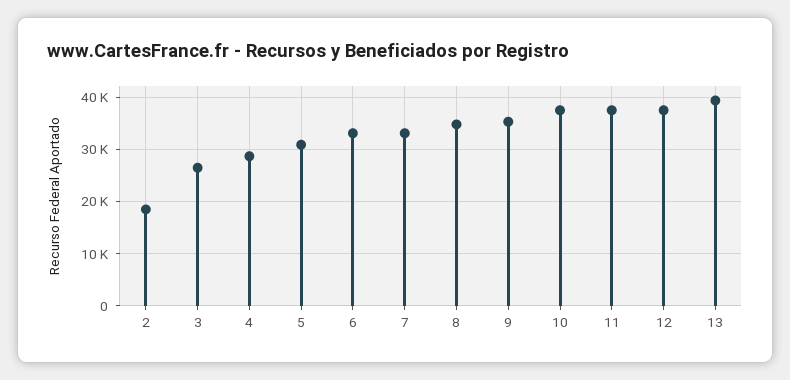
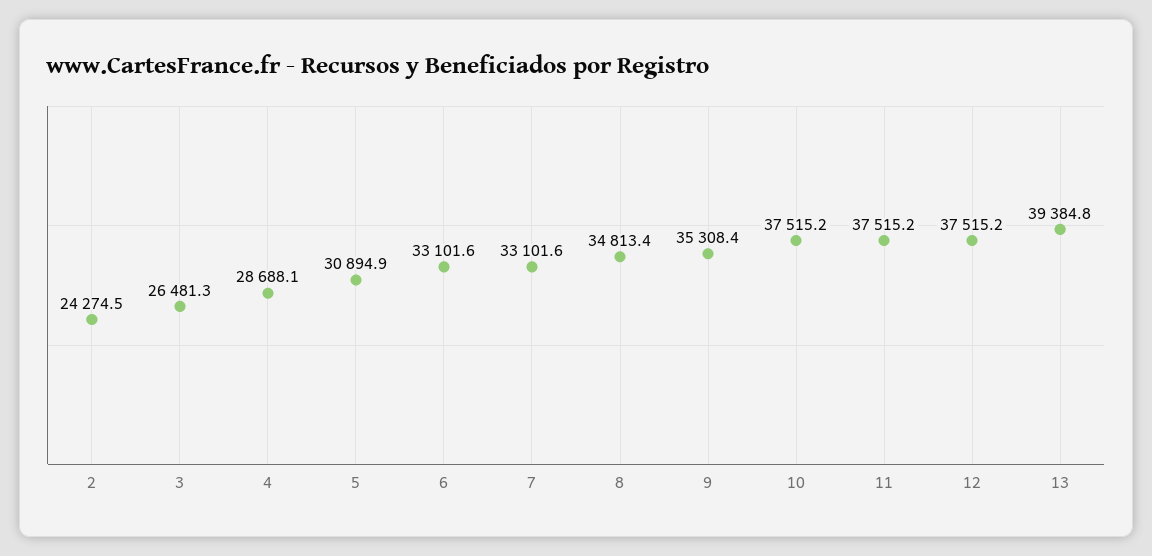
  {
-   "2": 18000,
+   "2": 24274.5,
    "3": 26481.3,
    "4": 28688.1,
    "5": 30894.9,
    "6": 33101.6,
    "7": 33101.6,
    "8": 34813.4,
    "9": 35308.4,
    "10": 37515.2,
    "11": 37515.2,
    "12": 37515.2,
    "13": 39384.8
  }

